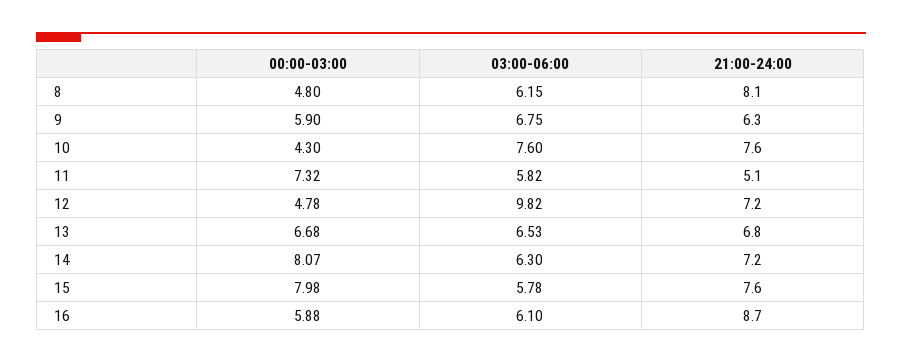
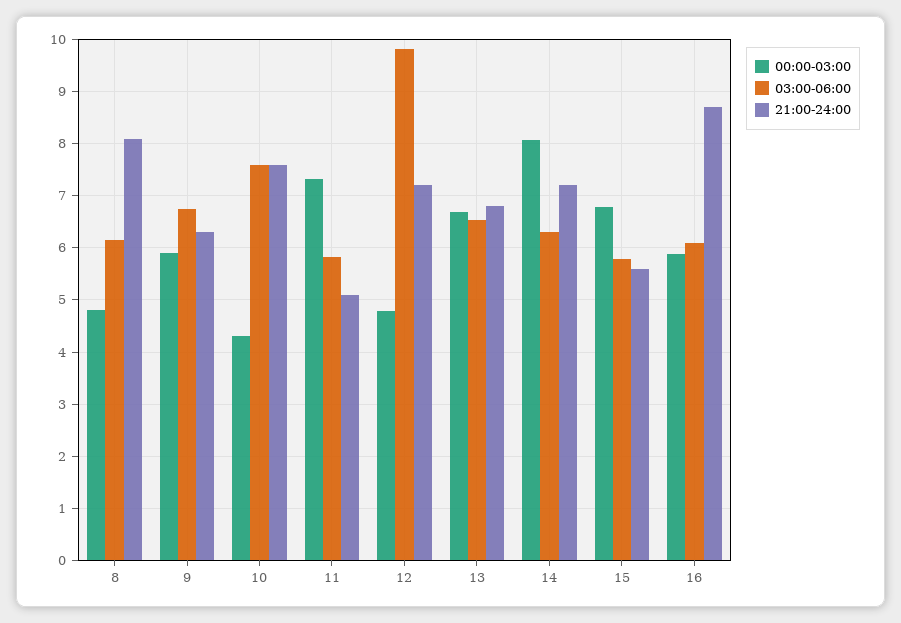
  {
    "00:00-03:00": {
      "8": 4.8,
      "9": 5.9,
      "10": 4.3,
      "11": 7.32,
      "12": 4.78,
      "13": 6.68,
      "14": 8.07,
-     "15": 7.98,
+     "15": 6.8,
      "16": 5.88
    },
    "03:00-06:00": {
      "8": 6.15,
      "9": 6.75,
      "10": 7.6,
      "11": 5.82,
      "12": 9.82,
      "13": 6.53,
      "14": 6.3,
      "15": 5.78,
      "16": 6.1
    },
    "21:00-24:00": {
      "8": 8.1,
      "9": 6.3,
      "10": 7.6,
      "11": 5.1,
      "12": 7.2,
      "13": 6.8,
      "14": 7.2,
-     "15": 7.6,
+     "15": 5.6,
      "16": 8.7
    }
  }

